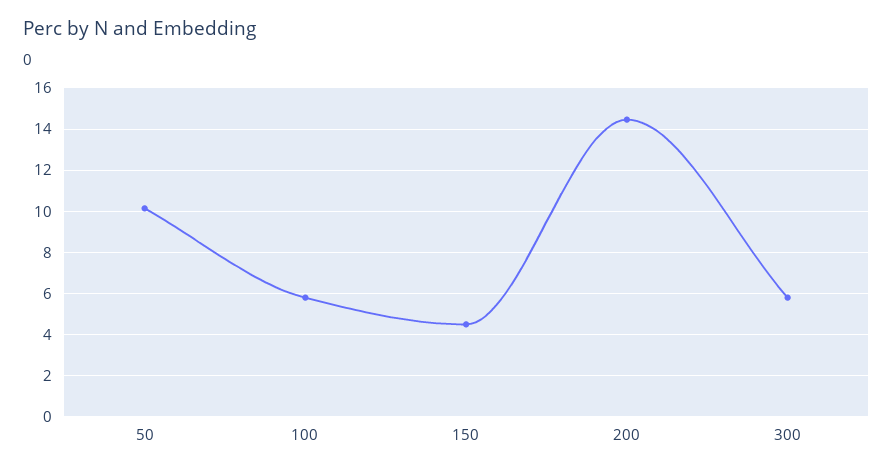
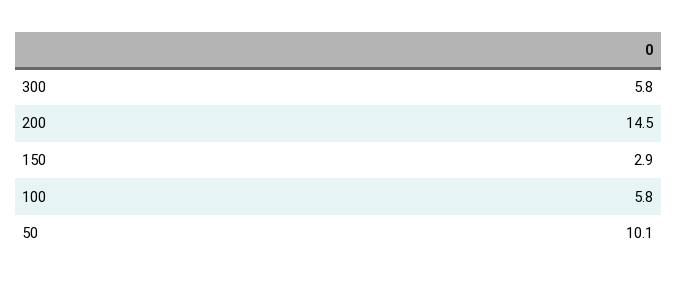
  {
    "50": 10.1,
    "100": 5.8,
-   "150": 4.5,
+   "150": 2.9,
    "200": 14.5,
    "300": 5.8
  }

